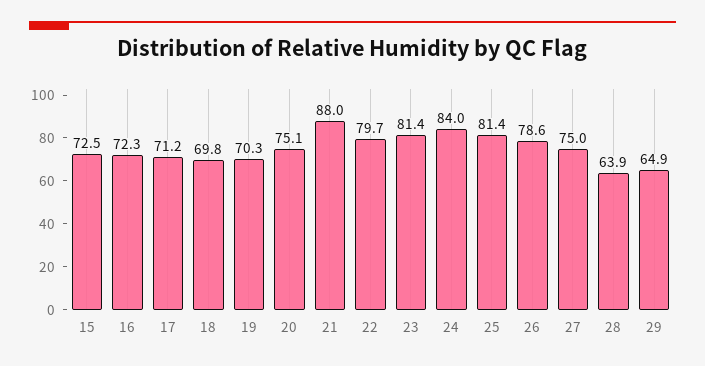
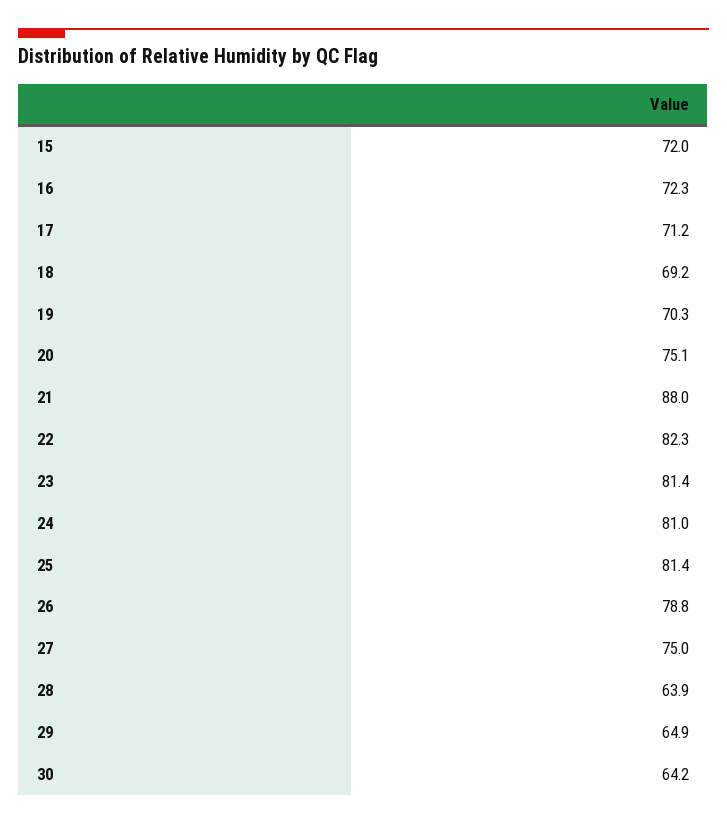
  {
-   "15": 72.5,
+   "15": 72,
    "16": 72.3,
    "17": 71.2,
-   "18": 69.8,
+   "18": 69.2,
    "19": 70.3,
    "20": 75.1,
    "21": 88,
-   "22": 79.7,
+   "22": 82.3,
    "23": 81.4,
-   "24": 84,
+   "24": 81,
    "25": 81.4,
-   "26": 78.6,
+   "26": 78.8,
    "27": 75,
    "28": 63.9,
-   "29": 64.9
+   "29": 64.9,
+   "30": 64.2
  }

